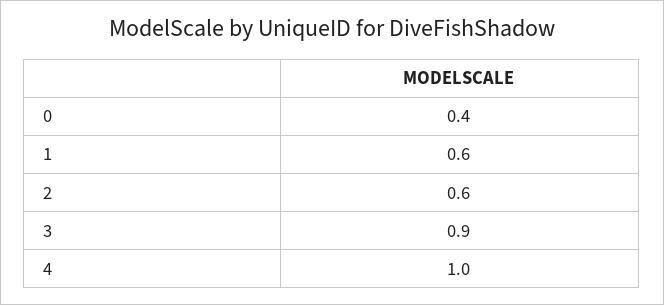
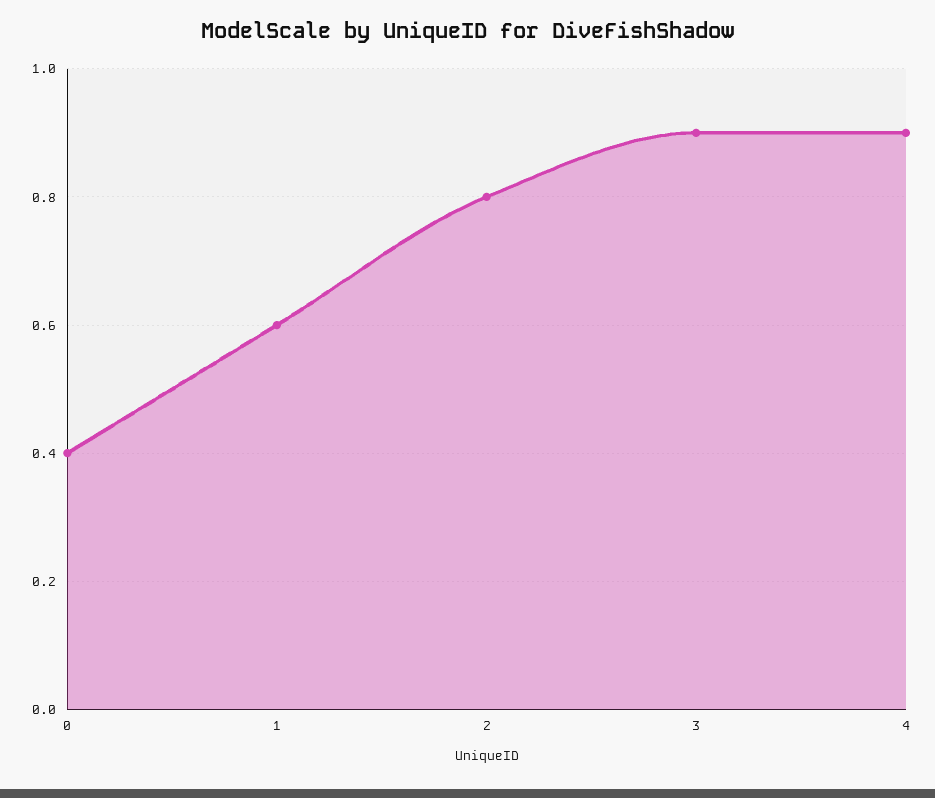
  {
    "0": 0.4,
    "1": 0.6,
-   "2": 0.6,
+   "2": 0.8,
    "3": 0.9,
-   "4": 1
+   "4": 0.9
  }

